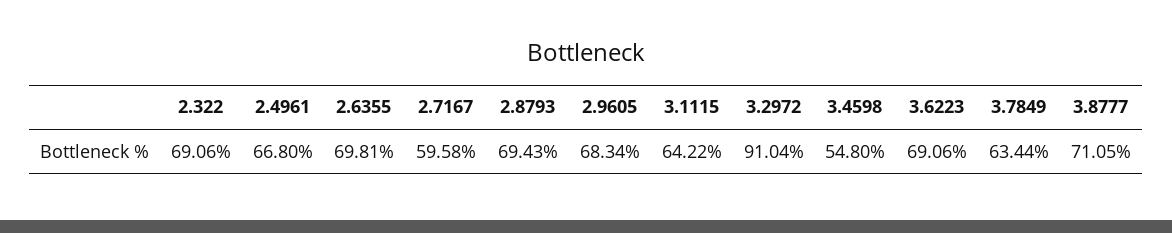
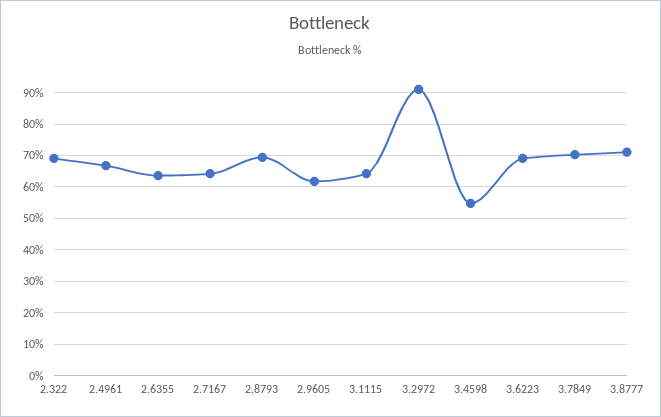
  {
    "2.322": 69.06,
    "2.4961": 66.8,
-   "2.6355": 69.81,
+   "2.6355": 64,
-   "2.7167": 59.58,
+   "2.7167": 64,
    "2.8793": 69.43,
-   "2.9605": 68.34,
+   "2.9605": 62,
    "3.1115": 64.22,
    "3.2972": 91.04,
    "3.4598": 54.8,
    "3.6223": 69.06,
-   "3.7849": 63.44,
+   "3.7849": 70,
    "3.8777": 71.05
  }

